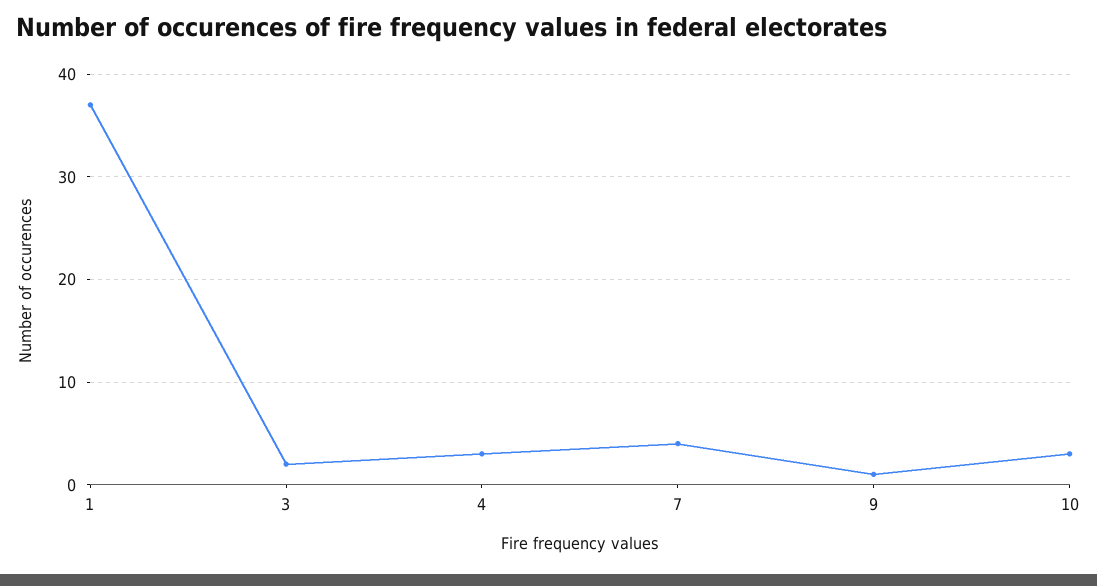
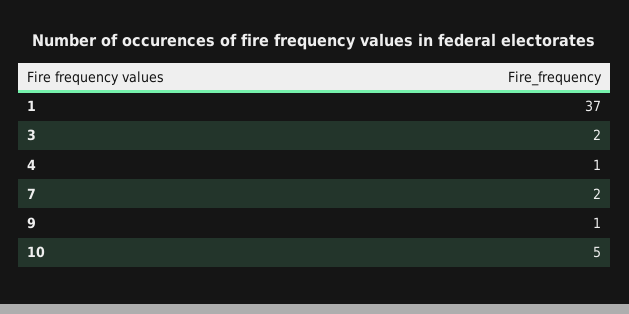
  {
    "1": 37,
    "3": 2,
-   "4": 3,
+   "4": 1,
-   "7": 4,
+   "7": 2,
    "9": 1,
-   "10": 3
+   "10": 5
  }

